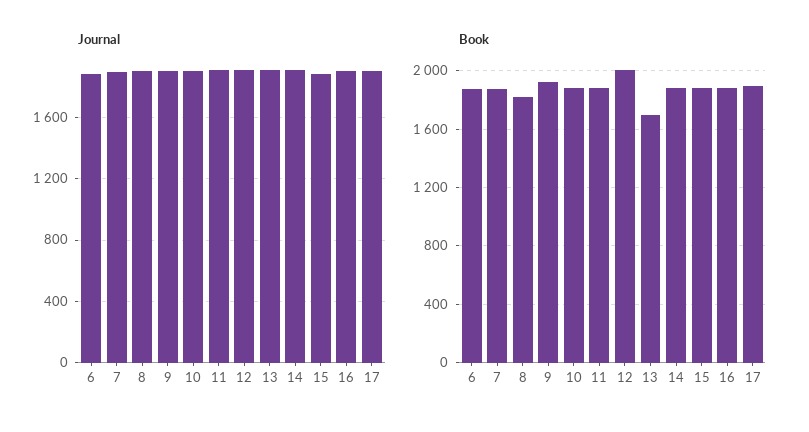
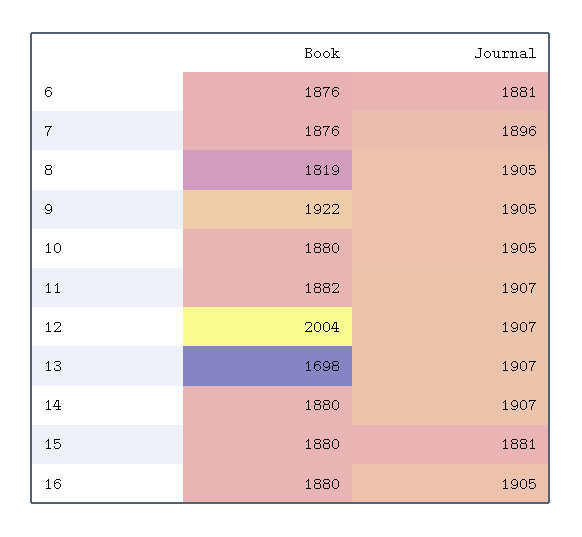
  {
    "Journal": {
      "6": 1881,
      "7": 1896,
      "8": 1905,
      "9": 1905,
      "10": 1905,
      "11": 1907,
      "12": 1907,
      "13": 1907,
      "14": 1907,
      "15": 1881,
-     "16": 1905,
+     "16": 1905
-     "17": 1900
    },
    "Book": {
      "6": 1876,
      "7": 1876,
      "8": 1819,
      "9": 1922,
      "10": 1880,
      "11": 1882,
      "12": 2004,
      "13": 1698,
      "14": 1880,
      "15": 1880,
-     "16": 1880,
+     "16": 1880
-     "17": 1900
    }
  }

